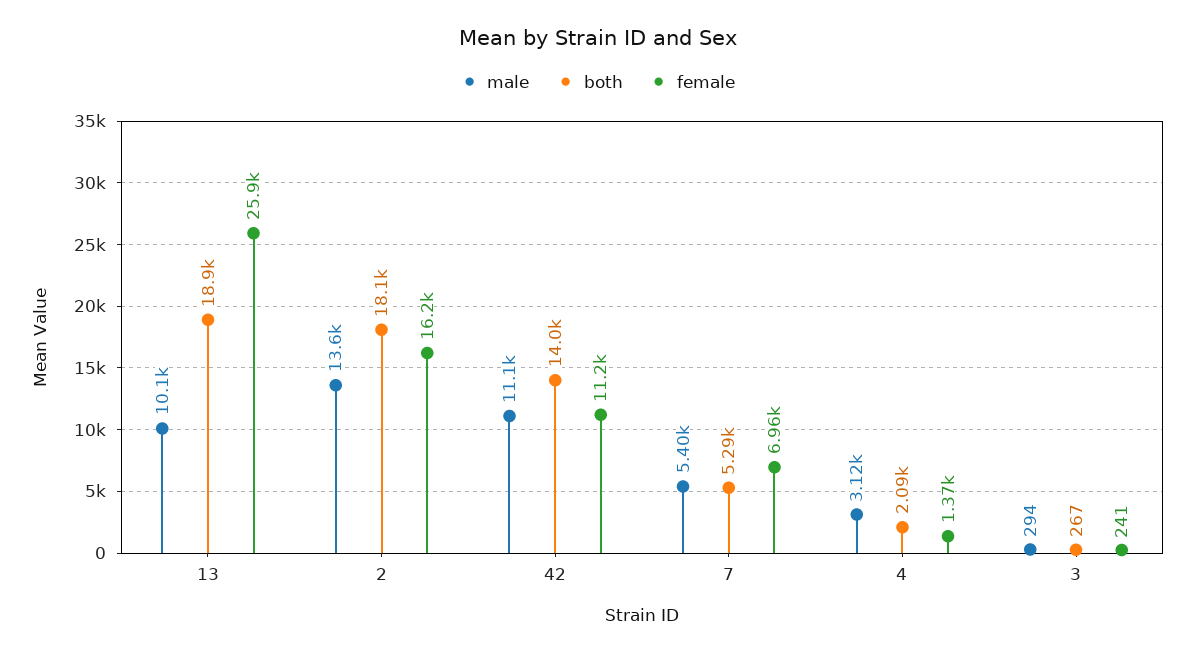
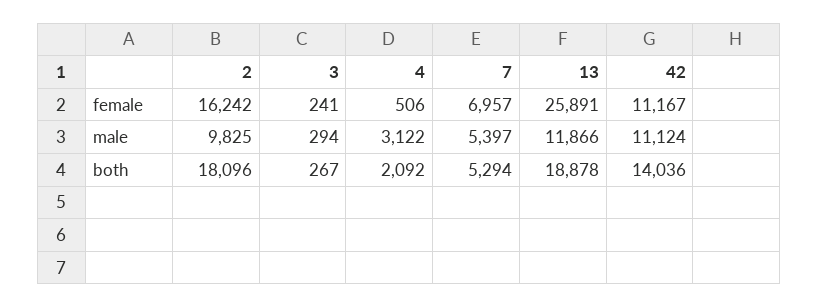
  {
    "male": {
-     "13": 10100,
+     "13": 11866,
-     "2": 13600,
+     "2": 9825,
      "42": 11124,
      "7": 5397,
      "4": 3122,
      "3": 294
    },
    "both": {
      "13": 18878,
      "2": 18096,
      "42": 14036,
      "7": 5294,
      "4": 2092,
      "3": 267
    },
    "female": {
      "13": 25891,
      "2": 16242,
      "42": 11167,
      "7": 6957,
-     "4": 1370,
+     "4": 506,
      "3": 241
    }
  }

